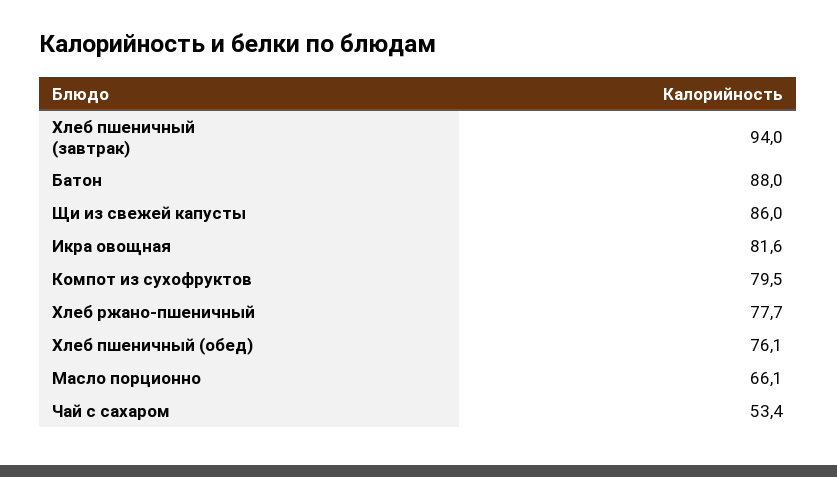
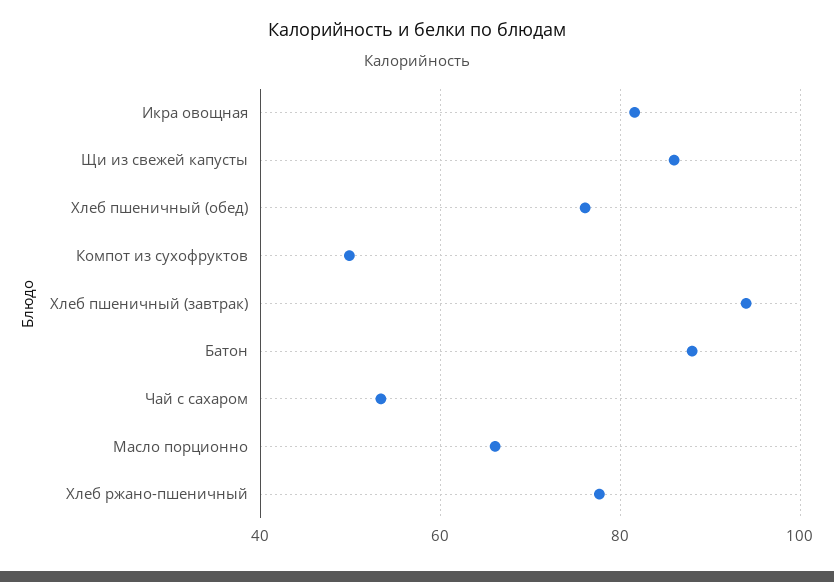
  {
    "Хлеб пшеничный (завтрак)": 94,
    "Батон": 88,
    "Щи из свежей капусты": 86,
    "Икра овощная": 81.6,
-   "Компот из сухофруктов": 79.5,
+   "Компот из сухофруктов": 50,
    "Хлеб ржано-пшеничный": 77.7,
    "Хлеб пшеничный (обед)": 76.1,
    "Масло порционно": 66.1,
    "Чай с сахаром": 53.4
  }

